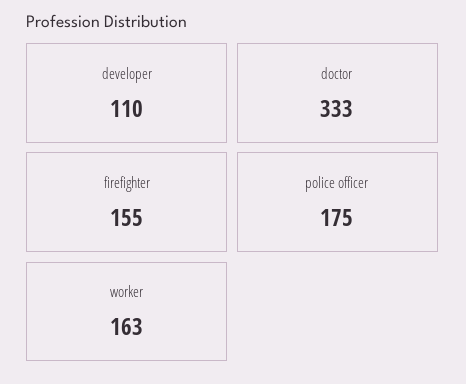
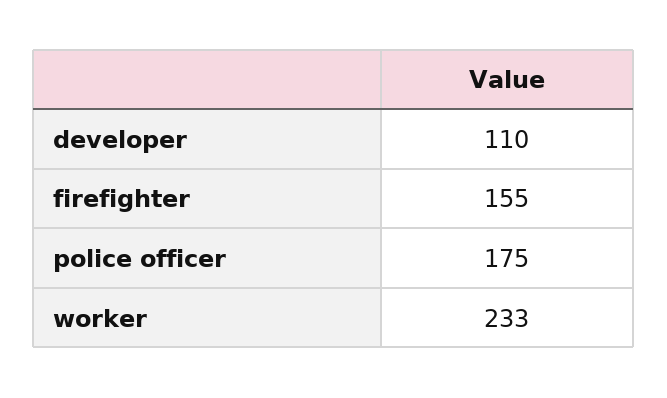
  {
    "developer": 110,
-   "doctor": 333,
    "firefighter": 155,
    "police officer": 175,
-   "worker": 163
+   "worker": 233
  }

